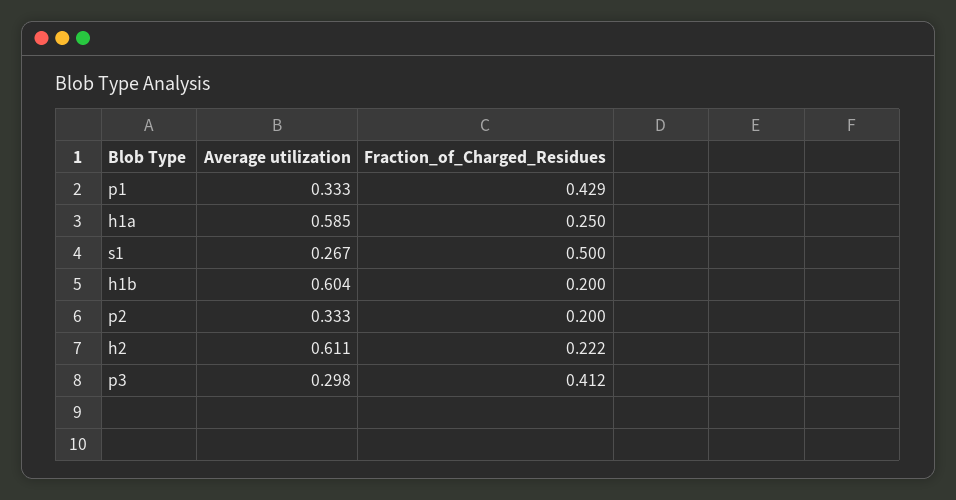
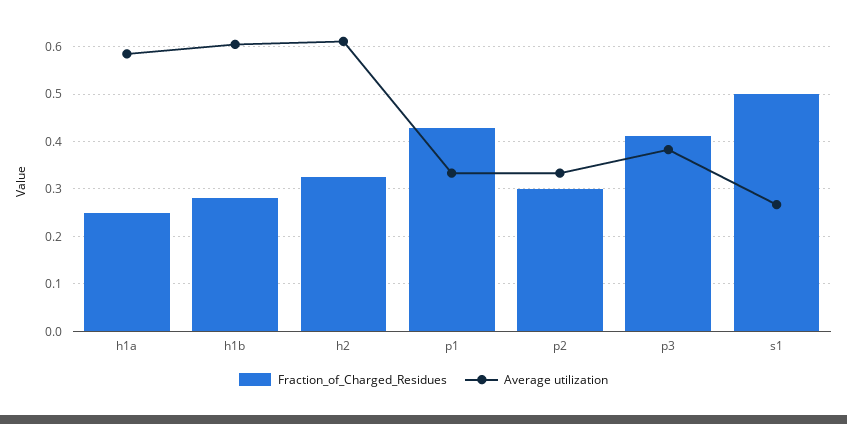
  {
    "Average utilization": {
      "p1": 0.333,
      "h1a": 0.585,
      "s1": 0.267,
      "h1b": 0.604,
      "p2": 0.333,
      "h2": 0.611,
-     "p3": 0.298
+     "p3": 0.38
    },
    "Fraction_of_Charged_Residues": {
      "p1": 0.429,
      "h1a": 0.25,
      "s1": 0.5,
-     "h1b": 0.2,
+     "h1b": 0.28,
-     "p2": 0.2,
+     "p2": 0.3,
-     "h2": 0.222,
+     "h2": 0.32,
      "p3": 0.412
    }
  }

